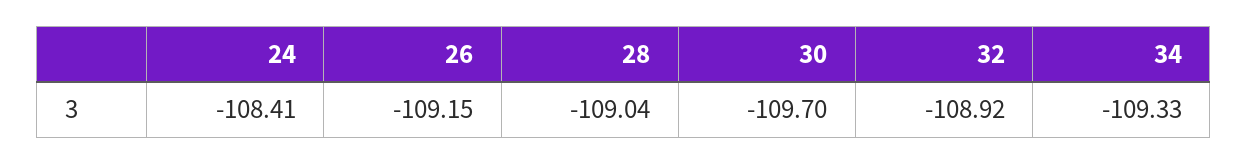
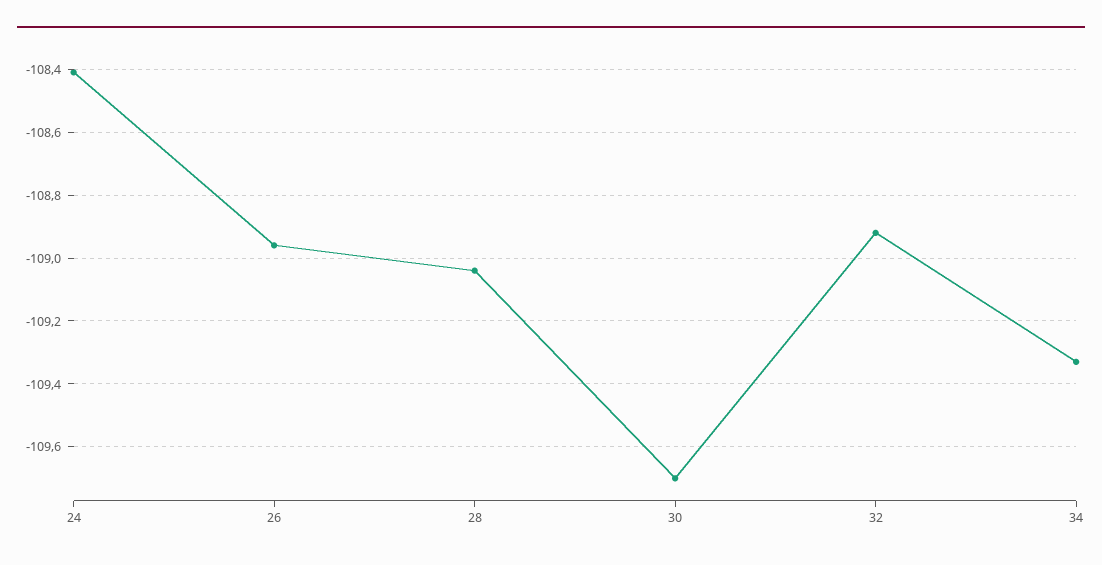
  {
    "24": -108.41,
-   "26": -109.15,
+   "26": -108.95,
    "28": -109.04,
    "30": -109.7,
    "32": -108.92,
    "34": -109.33
  }

